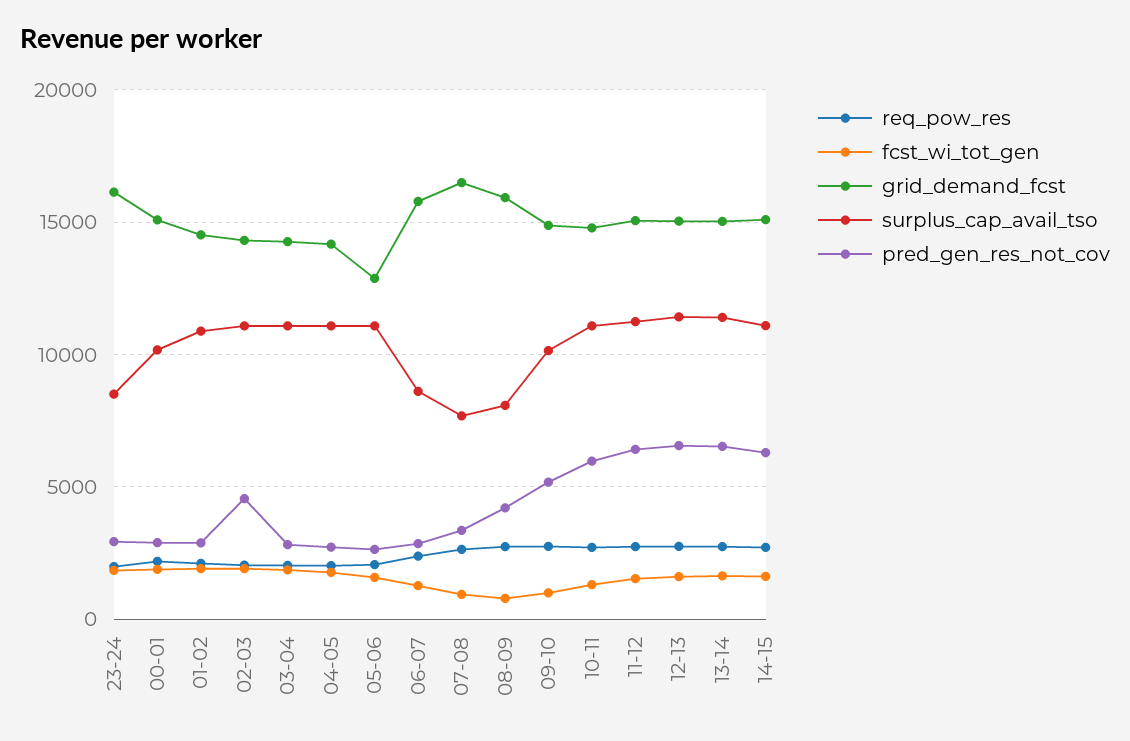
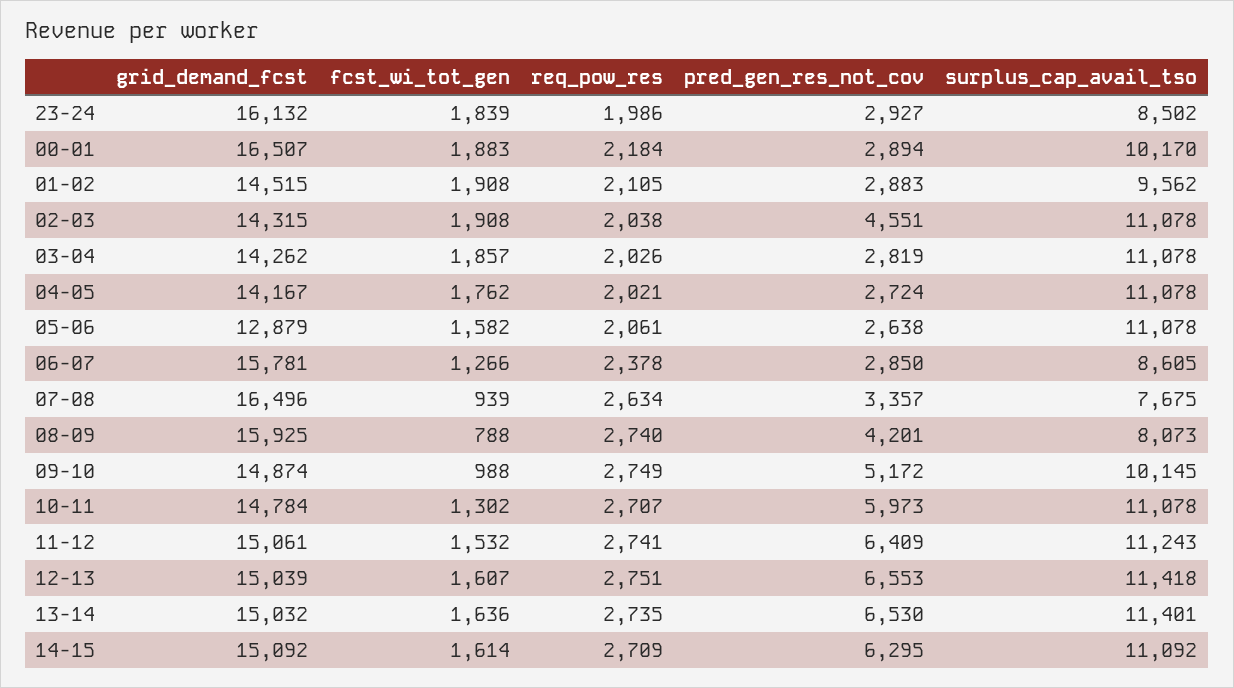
  {
    "req_pow_res": {
      "23-24": 1986,
      "00-01": 2184,
      "01-02": 2105,
      "02-03": 2038,
      "03-04": 2026,
      "04-05": 2021,
      "05-06": 2061,
      "06-07": 2378,
      "07-08": 2634,
      "08-09": 2740,
      "09-10": 2749,
      "10-11": 2707,
      "11-12": 2741,
      "12-13": 2751,
      "13-14": 2735,
      "14-15": 2709
    },
    "fcst_wi_tot_gen": {
      "23-24": 1839,
      "00-01": 1883,
      "01-02": 1908,
      "02-03": 1908,
      "03-04": 1857,
      "04-05": 1762,
      "05-06": 1582,
      "06-07": 1266,
      "07-08": 939,
      "08-09": 788,
      "09-10": 988,
      "10-11": 1302,
      "11-12": 1532,
      "12-13": 1607,
      "13-14": 1636,
      "14-15": 1614
    },
    "grid_demand_fcst": {
      "23-24": 16132,
-     "00-01": 15000,
+     "00-01": 16507,
      "01-02": 14515,
      "02-03": 14315,
      "03-04": 14262,
      "04-05": 14167,
      "05-06": 12879,
      "06-07": 15781,
      "07-08": 16496,
      "08-09": 15925,
      "09-10": 14874,
      "10-11": 14784,
      "11-12": 15061,
      "12-13": 15039,
      "13-14": 15032,
      "14-15": 15092
    },
    "surplus_cap_avail_tso": {
      "23-24": 8502,
      "00-01": 10170,
-     "01-02": 11000,
+     "01-02": 9562,
      "02-03": 11078,
      "03-04": 11078,
      "04-05": 11078,
      "05-06": 11078,
      "06-07": 8605,
      "07-08": 7675,
      "08-09": 8073,
      "09-10": 10145,
      "10-11": 11078,
      "11-12": 11243,
      "12-13": 11418,
      "13-14": 11401,
      "14-15": 11092
    },
    "pred_gen_res_not_cov": {
      "23-24": 2927,
      "00-01": 2894,
      "01-02": 2883,
      "02-03": 4551,
      "03-04": 2819,
      "04-05": 2724,
      "05-06": 2638,
      "06-07": 2850,
      "07-08": 3357,
      "08-09": 4201,
      "09-10": 5172,
      "10-11": 5973,
      "11-12": 6409,
      "12-13": 6553,
      "13-14": 6530,
      "14-15": 6295
    }
  }

